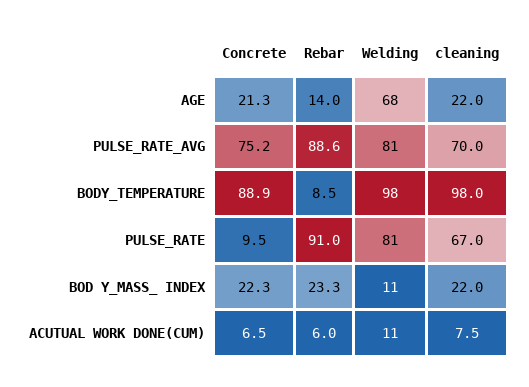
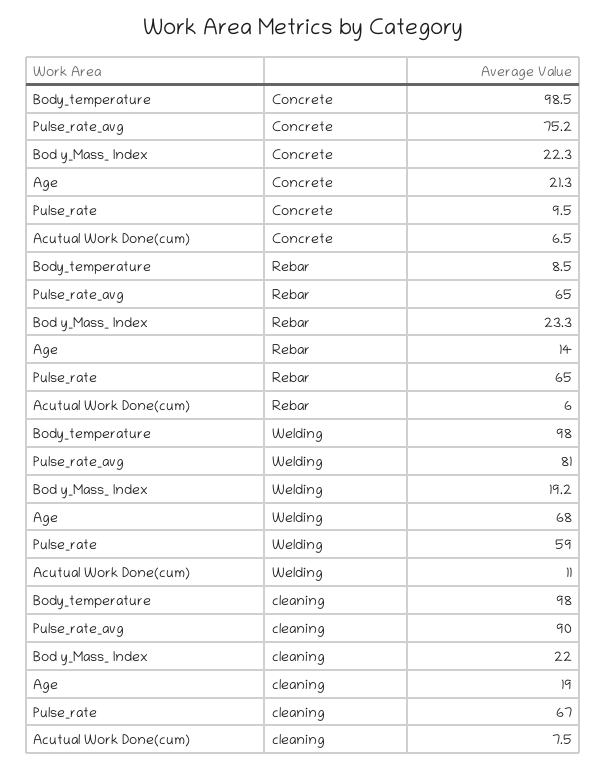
  {
    "Concrete": {
      "AGE": 21.3,
      "PULSE_RATE_AVG": 75.2,
-     "BODY_TEMPERATURE": 88.9,
+     "BODY_TEMPERATURE": 98.5,
      "PULSE_RATE": 9.5,
      "BOD Y_MASS_ INDEX": 22.3,
      "ACUTUAL WORK DONE(CUM)": 6.5
    },
    "Rebar": {
      "AGE": 14,
-     "PULSE_RATE_AVG": 88.6,
+     "PULSE_RATE_AVG": 65,
      "BODY_TEMPERATURE": 8.5,
-     "PULSE_RATE": 91,
+     "PULSE_RATE": 65,
      "BOD Y_MASS_ INDEX": 23.3,
      "ACUTUAL WORK DONE(CUM)": 6
    },
    "Welding": {
      "AGE": 68,
      "PULSE_RATE_AVG": 81,
      "BODY_TEMPERATURE": 98,
-     "PULSE_RATE": 81,
+     "PULSE_RATE": 59,
-     "BOD Y_MASS_ INDEX": 11,
+     "BOD Y_MASS_ INDEX": 19.2,
      "ACUTUAL WORK DONE(CUM)": 11
    },
    "cleaning": {
-     "AGE": 22,
+     "AGE": 19,
-     "PULSE_RATE_AVG": 70,
+     "PULSE_RATE_AVG": 90,
      "BODY_TEMPERATURE": 98,
      "PULSE_RATE": 67,
      "BOD Y_MASS_ INDEX": 22,
      "ACUTUAL WORK DONE(CUM)": 7.5
    }
  }

